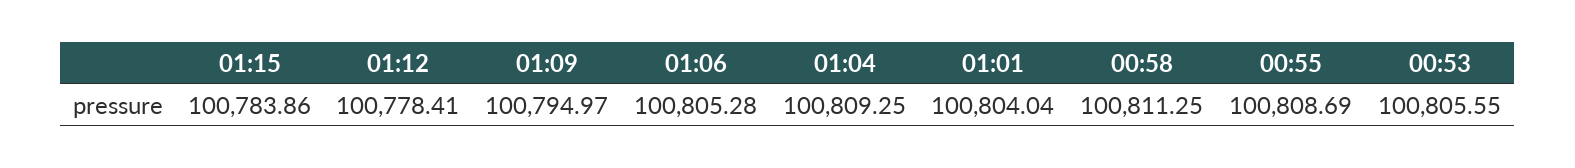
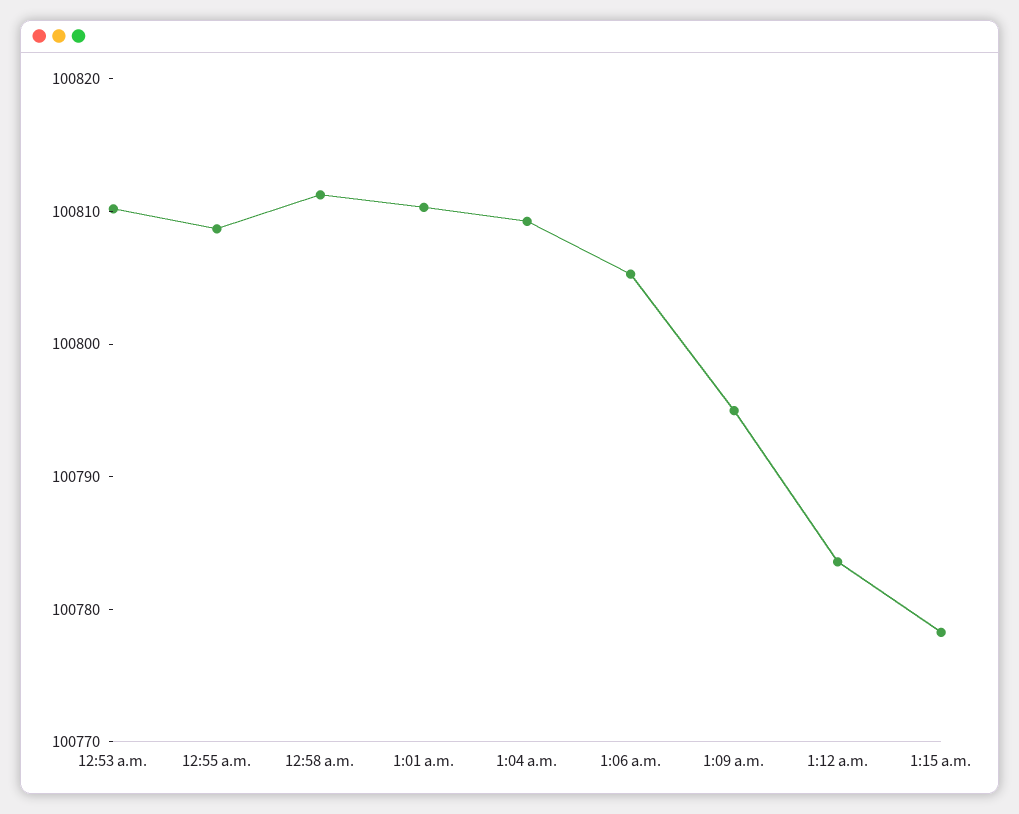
  {
-   "01:15": 100783.86,
+   "01:15": 100778,
-   "01:12": 100778.41,
+   "01:12": 100784,
    "01:09": 100794.97,
    "01:06": 100805.28,
    "01:04": 100809.25,
-   "01:01": 100804.04,
+   "01:01": 100810,
    "00:58": 100811.25,
    "00:55": 100808.69,
-   "00:53": 100805.55
+   "00:53": 100810
  }

